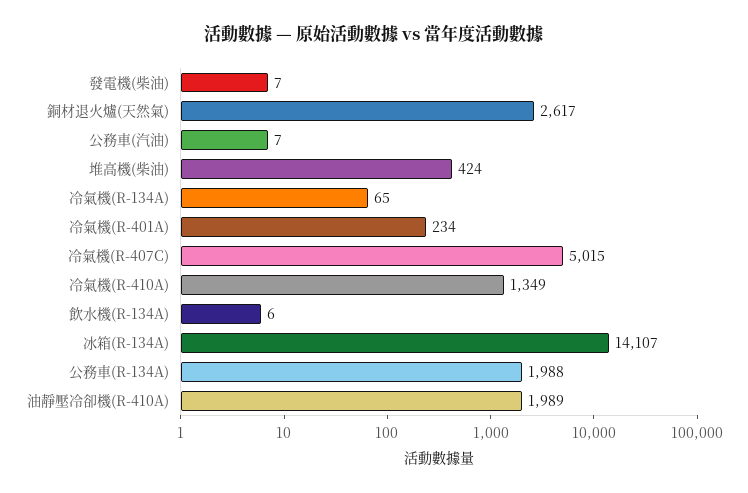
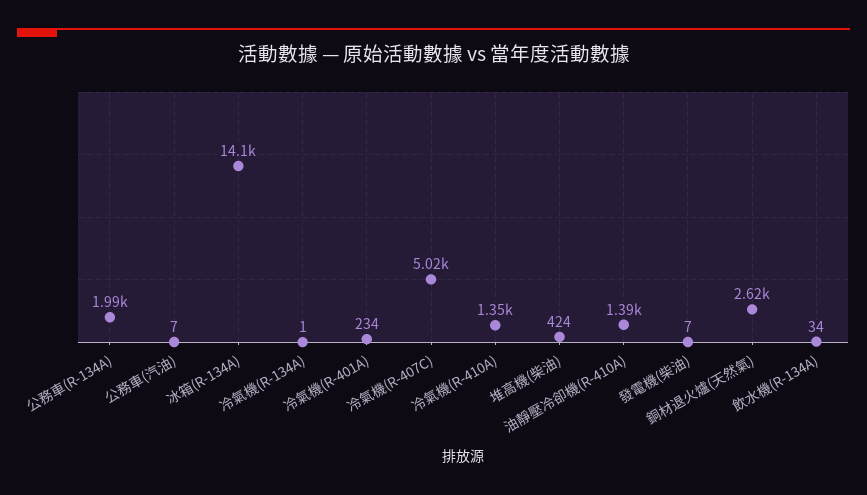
  {
    "發電機(柴油)": 7,
    "銅材退火爐(天然氣)": 2617,
    "公務車(汽油)": 7,
    "堆高機(柴油)": 424,
-   "冷氣機(R-134A)": 65,
+   "冷氣機(R-134A)": 1,
    "冷氣機(R-401A)": 234,
    "冷氣機(R-407C)": 5015,
    "冷氣機(R-410A)": 1349,
-   "飲水機(R-134A)": 6,
+   "飲水機(R-134A)": 34,
    "冰箱(R-134A)": 14107,
    "公務車(R-134A)": 1988,
-   "油靜壓冷卻機(R-410A)": 1989
+   "油靜壓冷卻機(R-410A)": 1390
  }

